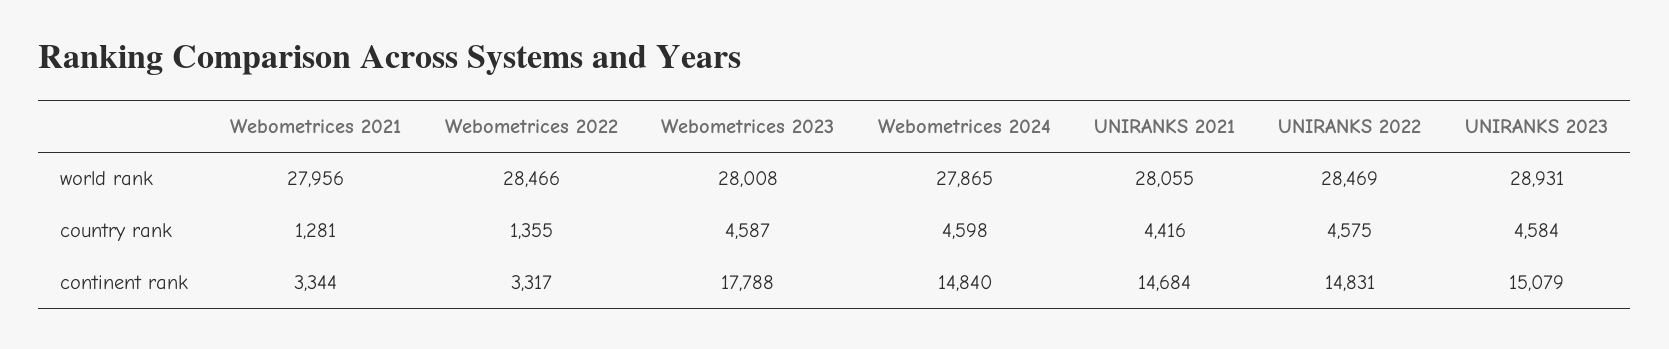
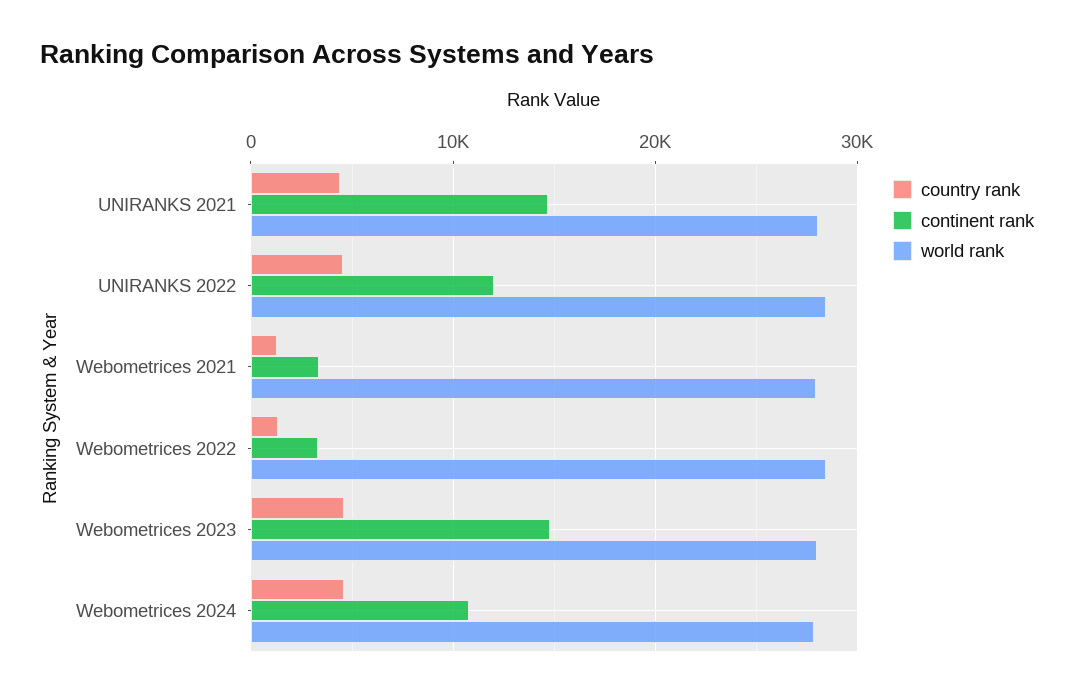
  {
    "world rank": {
      "Webometrices 2021": 27956,
      "Webometrices 2022": 28466,
      "Webometrices 2023": 28008,
      "Webometrices 2024": 27865,
      "UNIRANKS 2021": 28055,
-     "UNIRANKS 2022": 28469,
+     "UNIRANKS 2022": 28469
-     "UNIRANKS 2023": 28931
    },
    "country rank": {
      "Webometrices 2021": 1281,
      "Webometrices 2022": 1355,
      "Webometrices 2023": 4587,
      "Webometrices 2024": 4598,
      "UNIRANKS 2021": 4416,
-     "UNIRANKS 2022": 4575,
+     "UNIRANKS 2022": 4575
-     "UNIRANKS 2023": 4584
    },
    "continent rank": {
      "Webometrices 2021": 3344,
      "Webometrices 2022": 3317,
-     "Webometrices 2023": 17788,
+     "Webometrices 2023": 15000,
-     "Webometrices 2024": 14840,
+     "Webometrices 2024": 11000,
      "UNIRANKS 2021": 14684,
-     "UNIRANKS 2022": 14831,
+     "UNIRANKS 2022": 12000
-     "UNIRANKS 2023": 15079
    }
  }

